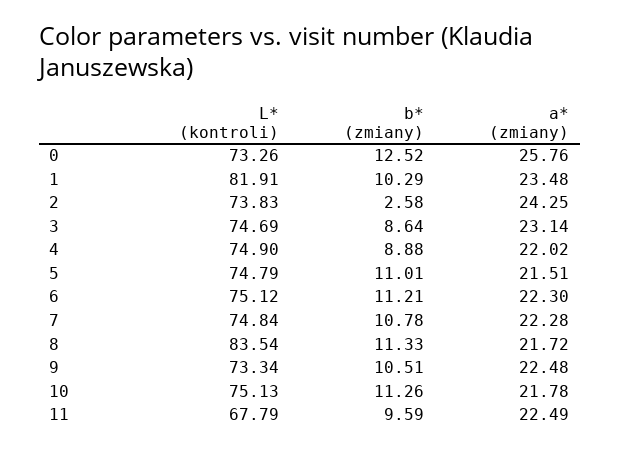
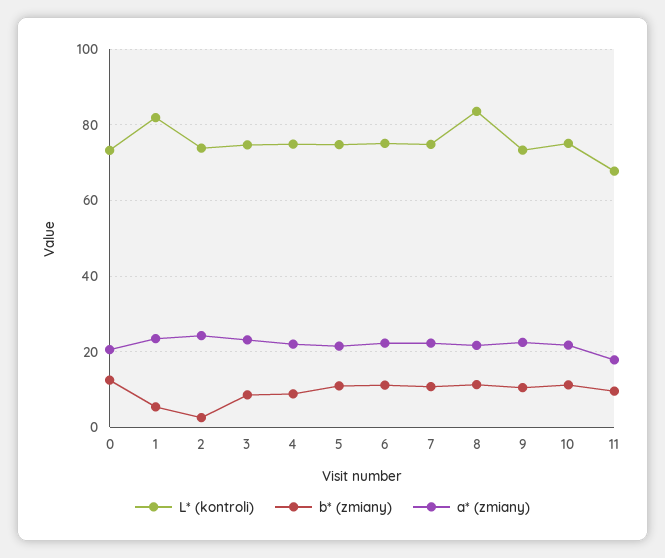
  {
    "L* (kontroli)": {
      "0": 73.26,
      "1": 81.91,
      "2": 73.83,
      "3": 74.69,
      "4": 74.9,
      "5": 74.79,
      "6": 75.12,
      "7": 74.84,
      "8": 83.54,
      "9": 73.34,
      "10": 75.13,
      "11": 67.79
    },
    "b* (zmiany)": {
      "0": 12.52,
-     "1": 10.29,
+     "1": 6,
      "2": 2.58,
      "3": 8.64,
      "4": 8.88,
      "5": 11.01,
      "6": 11.21,
      "7": 10.78,
      "8": 11.33,
      "9": 10.51,
      "10": 11.26,
      "11": 9.59
    },
    "a* (zmiany)": {
-     "0": 25.76,
+     "0": 20,
      "1": 23.48,
      "2": 24.25,
      "3": 23.14,
      "4": 22.02,
      "5": 21.51,
      "6": 22.3,
      "7": 22.28,
      "8": 21.72,
      "9": 22.48,
      "10": 21.78,
-     "11": 22.49
+     "11": 18
    }
  }

